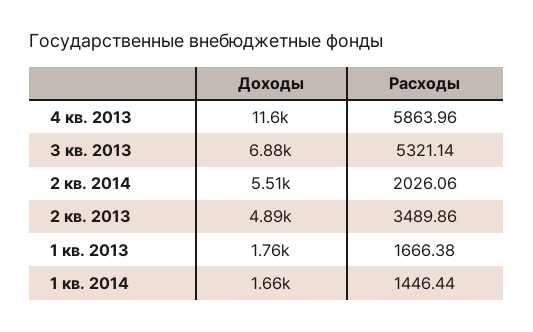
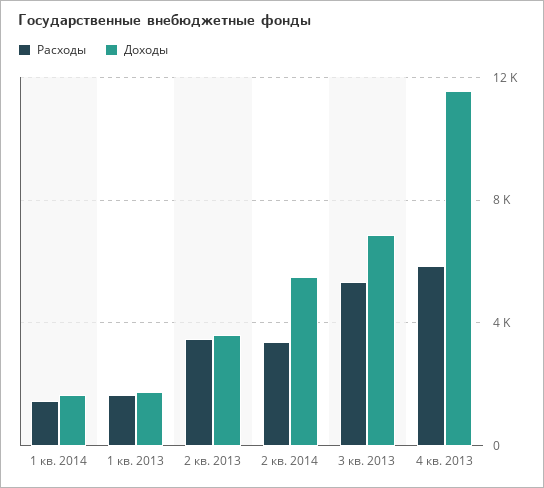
  {
    "Доходы": {
      "4 кв. 2013": 11600,
      "3 кв. 2013": 6880,
      "2 кв. 2014": 5510,
-     "2 кв. 2013": 4890,
+     "2 кв. 2013": 3500,
      "1 кв. 2013": 1760,
      "1 кв. 2014": 1660
    },
    "Расходы": {
      "4 кв. 2013": 5863.96,
      "3 кв. 2013": 5321.14,
-     "2 кв. 2014": 2026.06,
+     "2 кв. 2014": 3500,
      "2 кв. 2013": 3489.86,
      "1 кв. 2013": 1666.38,
      "1 кв. 2014": 1446.44
    }
  }

